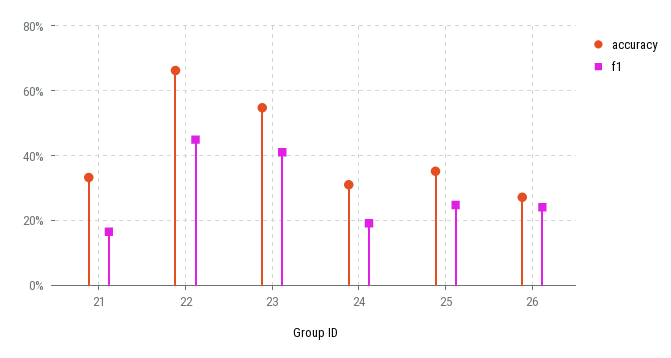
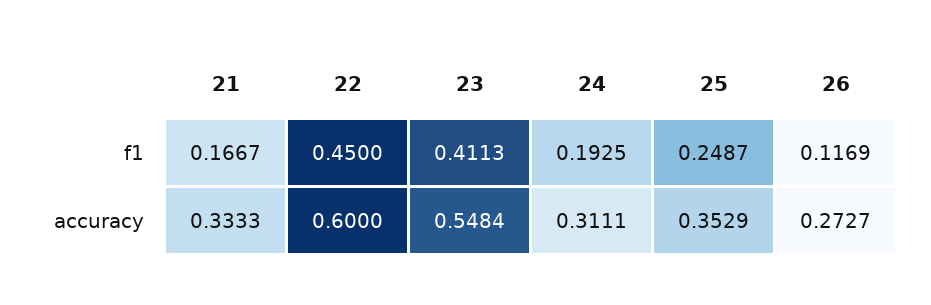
  {
    "accuracy": {
      "21": 0.3333,
-     "22": 0.66,
+     "22": 0.6,
      "23": 0.5484,
      "24": 0.3111,
      "25": 0.3529,
      "26": 0.2727
    },
    "f1": {
      "21": 0.1667,
      "22": 0.45,
      "23": 0.4113,
      "24": 0.1925,
      "25": 0.2487,
-     "26": 0.24
+     "26": 0.1169
    }
  }

